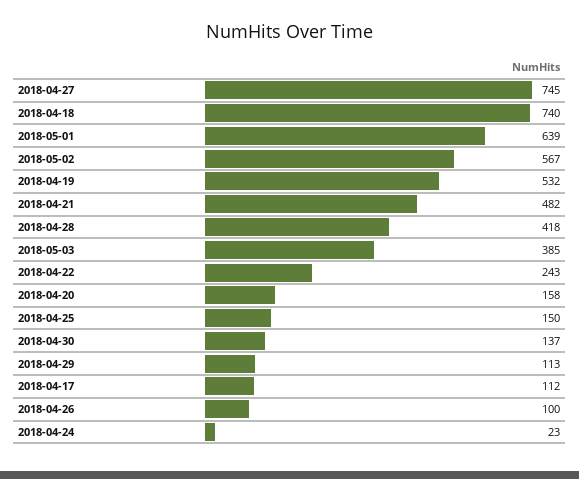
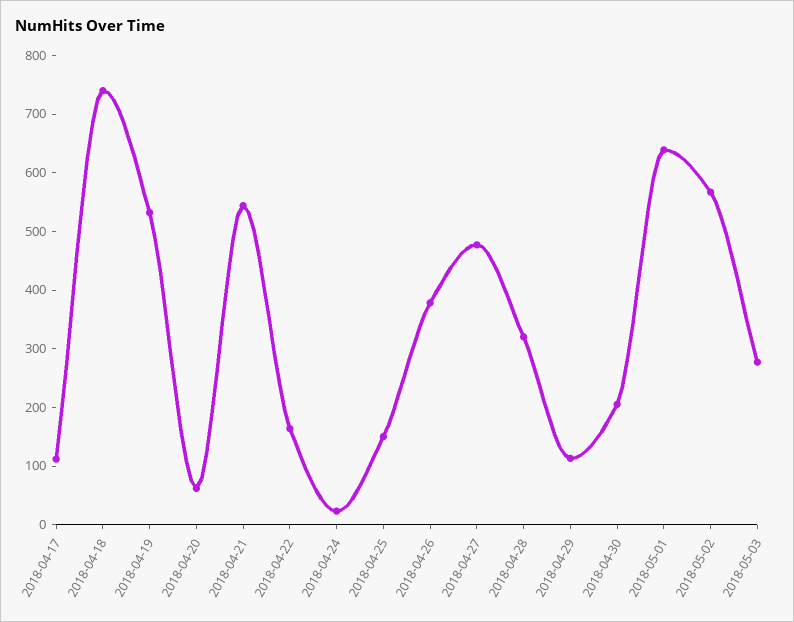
  {
-   "2018-04-27": 745,
+   "2018-04-27": 480,
    "2018-04-18": 740,
    "2018-05-01": 639,
    "2018-05-02": 567,
    "2018-04-19": 532,
-   "2018-04-21": 482,
+   "2018-04-21": 540,
-   "2018-04-28": 418,
+   "2018-04-28": 320,
-   "2018-05-03": 385,
+   "2018-05-03": 280,
-   "2018-04-22": 243,
+   "2018-04-22": 160,
-   "2018-04-20": 158,
+   "2018-04-20": 60,
    "2018-04-25": 150,
-   "2018-04-30": 137,
+   "2018-04-30": 200,
    "2018-04-29": 113,
    "2018-04-17": 112,
-   "2018-04-26": 100,
+   "2018-04-26": 380,
    "2018-04-24": 23
  }

